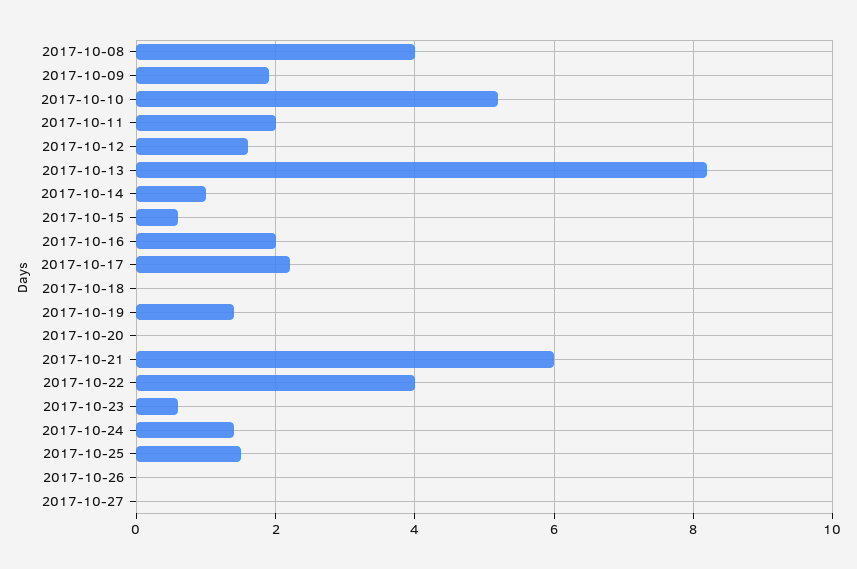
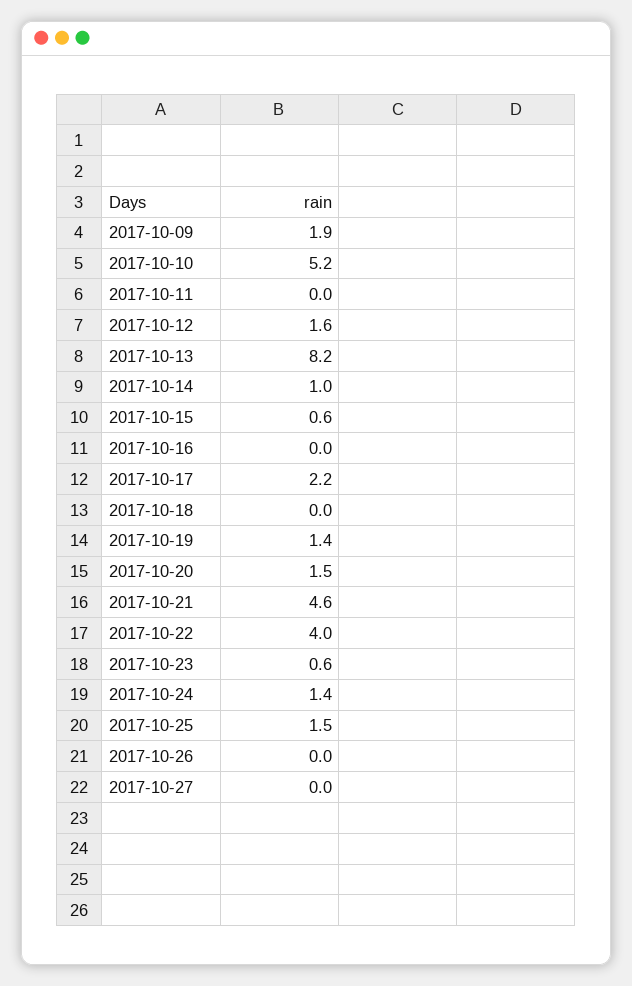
  {
-   "2017-10-08": 4,
    "2017-10-09": 1.9,
    "2017-10-10": 5.2,
-   "2017-10-11": 2,
+   "2017-10-11": 0,
    "2017-10-12": 1.6,
    "2017-10-13": 8.2,
    "2017-10-14": 1,
    "2017-10-15": 0.6,
-   "2017-10-16": 2,
+   "2017-10-16": 0,
    "2017-10-17": 2.2,
    "2017-10-18": 0,
    "2017-10-19": 1.4,
-   "2017-10-20": 0,
+   "2017-10-20": 1.5,
-   "2017-10-21": 6,
+   "2017-10-21": 4.6,
    "2017-10-22": 4,
    "2017-10-23": 0.6,
    "2017-10-24": 1.4,
    "2017-10-25": 1.5,
    "2017-10-26": 0,
    "2017-10-27": 0
  }

